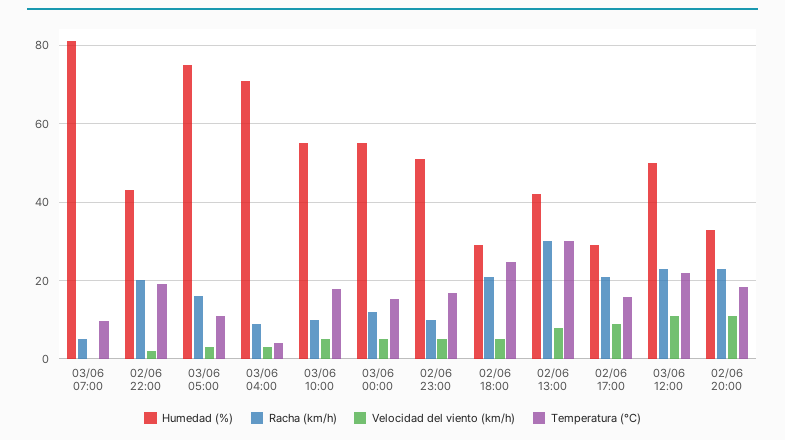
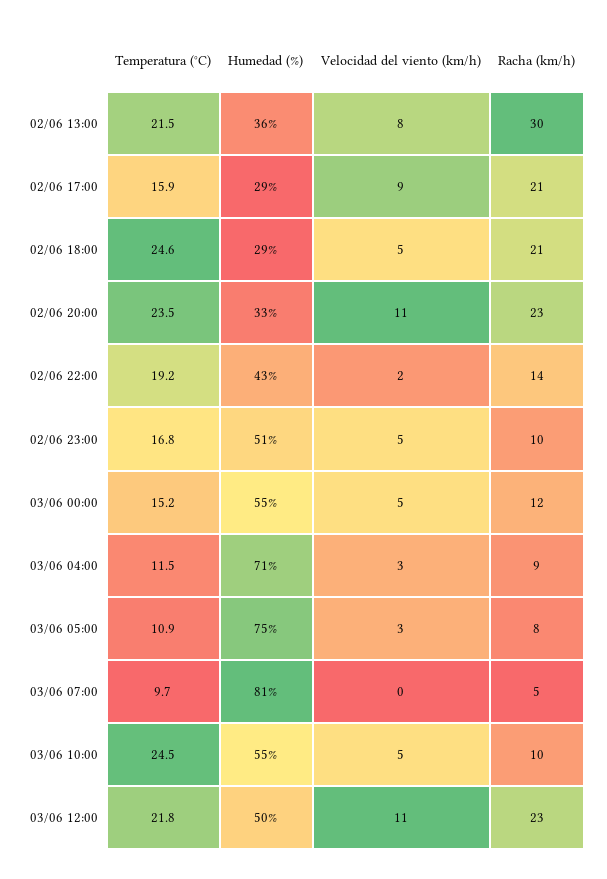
  {
    "Humedad (%)": {
      "03/06 07:00": 81,
      "02/06 22:00": 43,
      "03/06 05:00": 75,
      "03/06 04:00": 71,
      "03/06 10:00": 55,
      "03/06 00:00": 55,
      "02/06 23:00": 51,
      "02/06 18:00": 29,
-     "02/06 13:00": 42,
+     "02/06 13:00": 36,
      "02/06 17:00": 29,
      "03/06 12:00": 50,
      "02/06 20:00": 33
    },
    "Racha (km/h)": {
      "03/06 07:00": 5,
-     "02/06 22:00": 20,
+     "02/06 22:00": 14,
-     "03/06 05:00": 16,
+     "03/06 05:00": 8,
      "03/06 04:00": 9,
      "03/06 10:00": 10,
      "03/06 00:00": 12,
      "02/06 23:00": 10,
      "02/06 18:00": 21,
      "02/06 13:00": 30,
      "02/06 17:00": 21,
      "03/06 12:00": 23,
      "02/06 20:00": 23
    },
    "Velocidad del viento (km/h)": {
      "03/06 07:00": 0,
      "02/06 22:00": 2,
      "03/06 05:00": 3,
      "03/06 04:00": 3,
      "03/06 10:00": 5,
      "03/06 00:00": 5,
      "02/06 23:00": 5,
      "02/06 18:00": 5,
      "02/06 13:00": 8,
      "02/06 17:00": 9,
      "03/06 12:00": 11,
      "02/06 20:00": 11
    },
    "Temperatura (°C)": {
      "03/06 07:00": 9.7,
      "02/06 22:00": 19.2,
      "03/06 05:00": 10.9,
-     "03/06 04:00": 4,
+     "03/06 04:00": 11.5,
-     "03/06 10:00": 18,
+     "03/06 10:00": 24.5,
      "03/06 00:00": 15.2,
      "02/06 23:00": 16.8,
      "02/06 18:00": 24.6,
-     "02/06 13:00": 30,
+     "02/06 13:00": 21.5,
      "02/06 17:00": 15.9,
      "03/06 12:00": 21.8,
-     "02/06 20:00": 18
+     "02/06 20:00": 23.5
    }
  }

